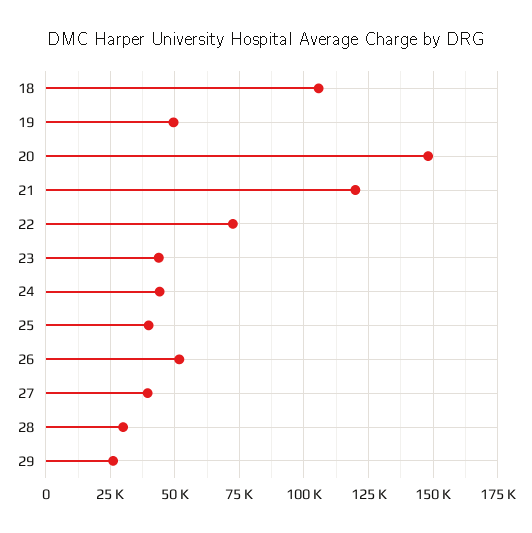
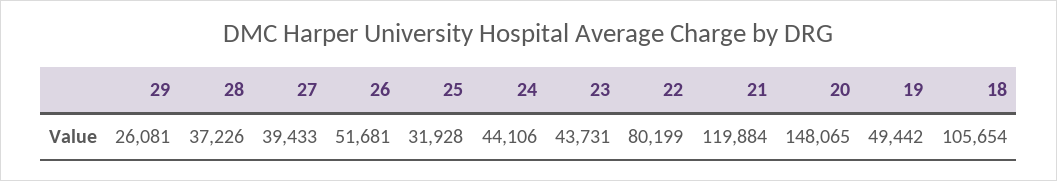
  {
    "18": 105654,
    "19": 49442,
    "20": 148065,
    "21": 119884,
-   "22": 72500,
+   "22": 80199,
    "23": 43731,
    "24": 44106,
-   "25": 40000,
+   "25": 31928,
    "26": 51681,
    "27": 39433,
-   "28": 30000,
+   "28": 37226,
    "29": 26081
  }

